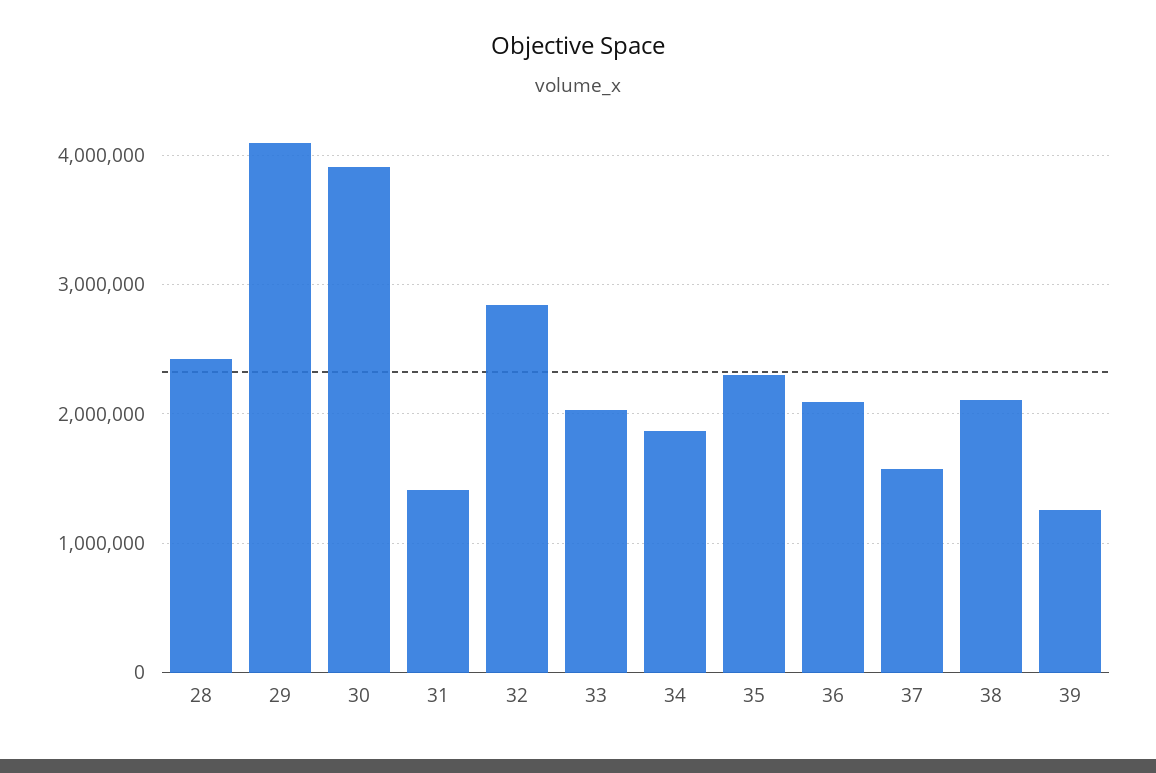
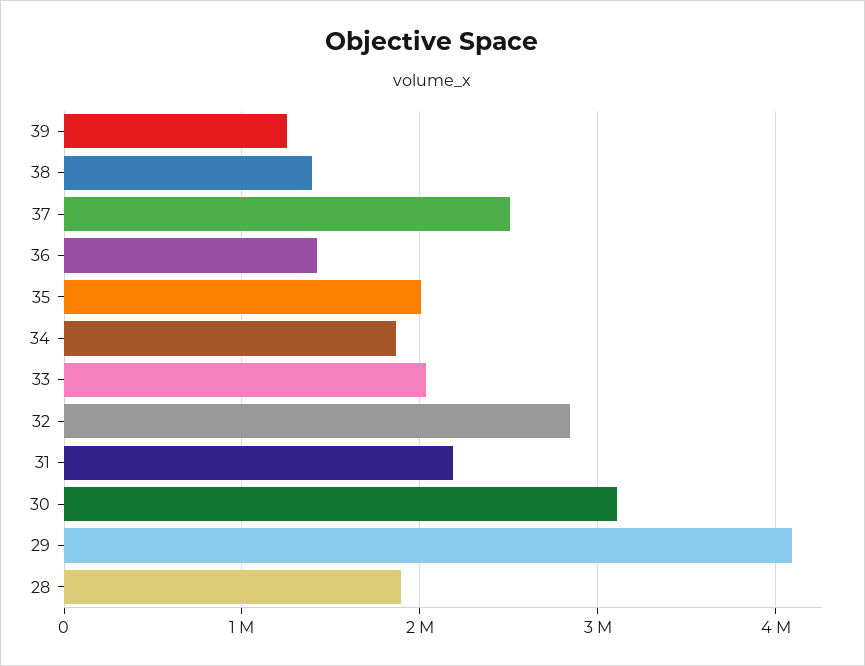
  {
-   "28": 2400000,
+   "28": 1900000,
    "29": 4100000,
-   "30": 3900000,
+   "30": 3100000,
-   "31": 1400000,
+   "31": 2200000,
    "32": 2800000,
    "33": 2000000,
    "34": 1900000,
-   "35": 2300000,
+   "35": 2000000,
-   "36": 2100000,
+   "36": 1400000,
-   "37": 1600000,
+   "37": 2500000,
-   "38": 2100000,
+   "38": 1400000,
    "39": 1300000
  }

